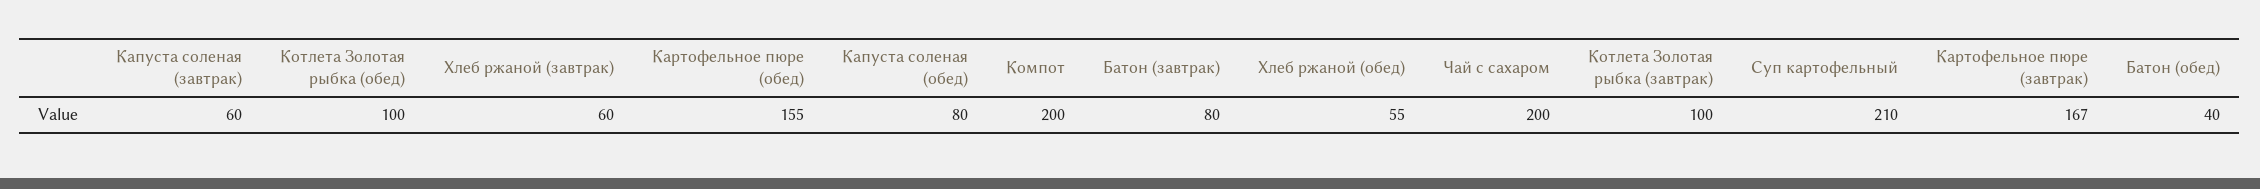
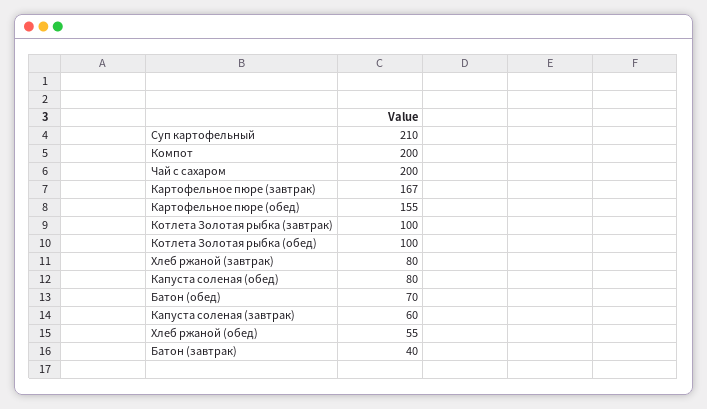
  {
    "Капуста соленая (завтрак)": 60,
    "Котлета Золотая рыбка (обед)": 100,
-   "Хлеб ржаной (завтрак)": 60,
+   "Хлеб ржаной (завтрак)": 80,
    "Картофельное пюре (обед)": 155,
    "Капуста соленая (обед)": 80,
    "Компот": 200,
-   "Батон (завтрак)": 80,
+   "Батон (завтрак)": 40,
    "Хлеб ржаной (обед)": 55,
    "Чай с сахаром": 200,
    "Котлета Золотая рыбка (завтрак)": 100,
    "Суп картофельный": 210,
    "Картофельное пюре (завтрак)": 167,
-   "Батон (обед)": 40
+   "Батон (обед)": 70
  }

